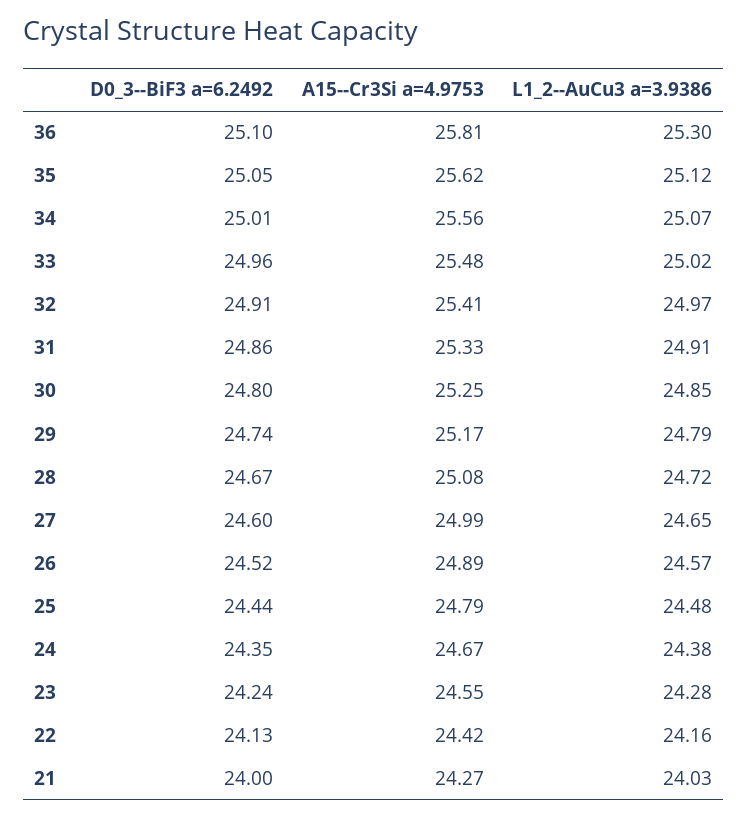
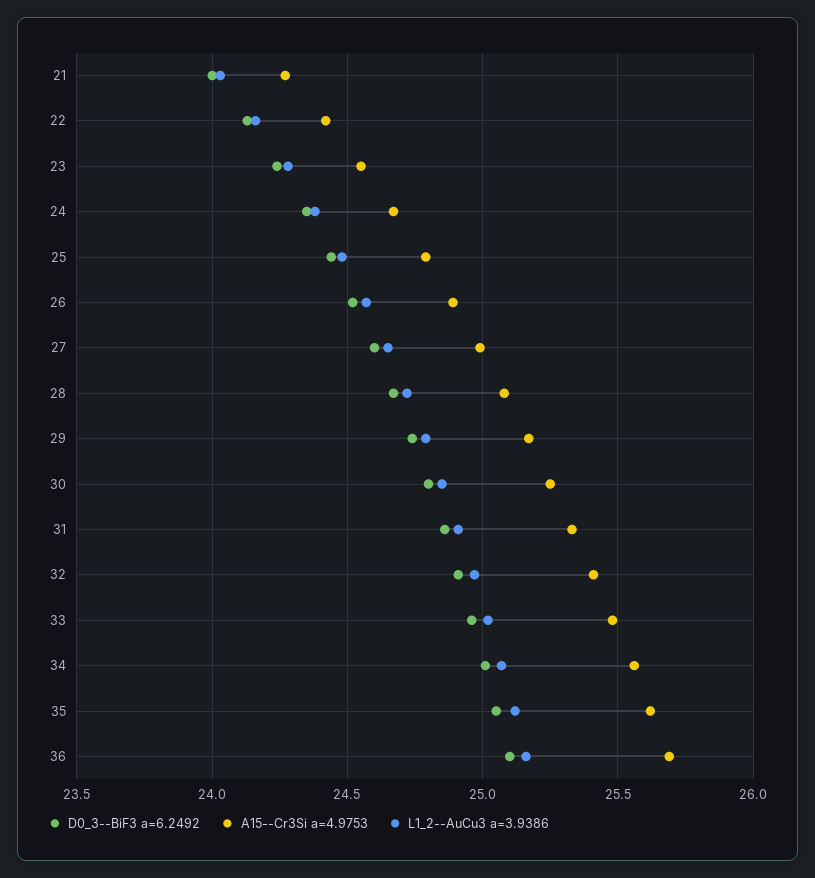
  {
    "D0_3--BiF3 a=6.2492": {
      "36": 25.1,
      "35": 25.05,
      "34": 25.01,
      "33": 24.96,
      "32": 24.91,
      "31": 24.86,
      "30": 24.8,
      "29": 24.74,
      "28": 24.67,
      "27": 24.6,
      "26": 24.52,
      "25": 24.44,
      "24": 24.35,
      "23": 24.24,
      "22": 24.13,
      "21": 24
    },
    "A15--Cr3Si a=4.9753": {
-     "36": 25.81,
+     "36": 25.7,
      "35": 25.62,
      "34": 25.56,
      "33": 25.48,
      "32": 25.41,
      "31": 25.33,
      "30": 25.25,
      "29": 25.17,
      "28": 25.08,
      "27": 24.99,
      "26": 24.89,
      "25": 24.79,
      "24": 24.67,
      "23": 24.55,
      "22": 24.42,
      "21": 24.27
    },
    "L1_2--AuCu3 a=3.9386": {
-     "36": 25.3,
+     "36": 25.15,
      "35": 25.12,
      "34": 25.07,
      "33": 25.02,
      "32": 24.97,
      "31": 24.91,
      "30": 24.85,
      "29": 24.79,
      "28": 24.72,
      "27": 24.65,
      "26": 24.57,
      "25": 24.48,
      "24": 24.38,
      "23": 24.28,
      "22": 24.16,
      "21": 24.03
    }
  }

